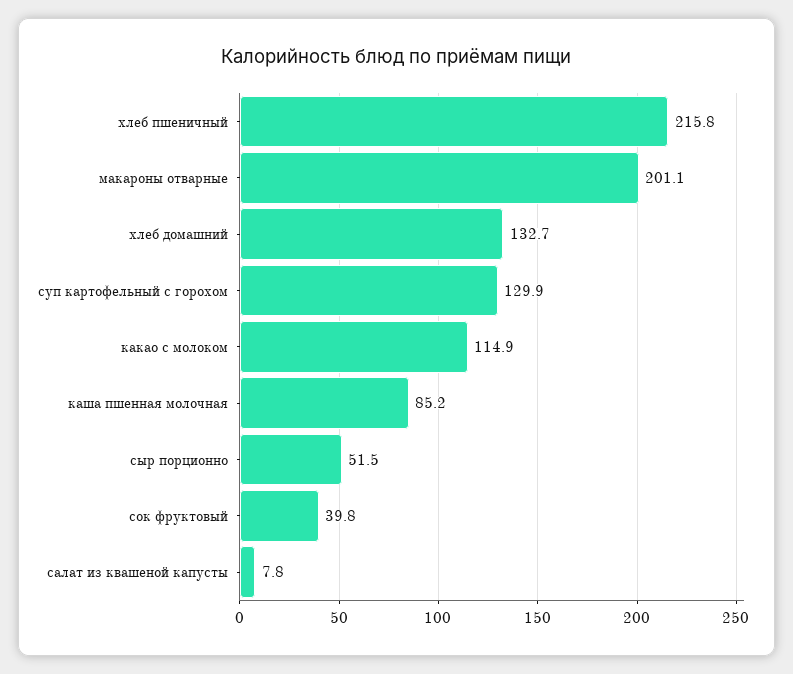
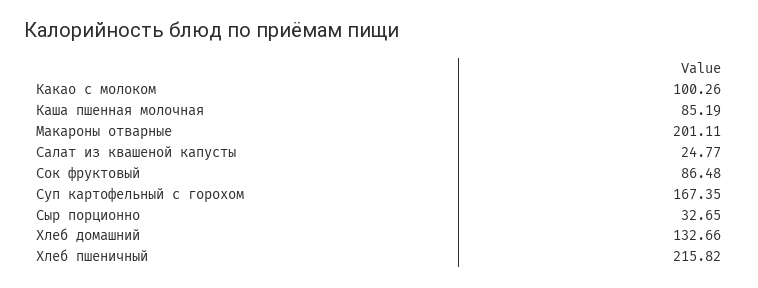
  {
    "хлеб пшеничный": 215.82,
    "макароны отварные": 201.11,
    "хлеб домашний": 132.66,
-   "суп картофельный с горохом": 129.9,
+   "суп картофельный с горохом": 167.35,
-   "какао c молоком": 114.9,
+   "какао c молоком": 100.26,
    "каша пшенная молочная": 85.19,
-   "сыр порционно": 51.5,
+   "сыр порционно": 32.65,
-   "сок фруктовый": 39.8,
+   "сок фруктовый": 86.48,
-   "салат из квашеной капусты": 7.8
+   "салат из квашеной капусты": 24.77
  }

